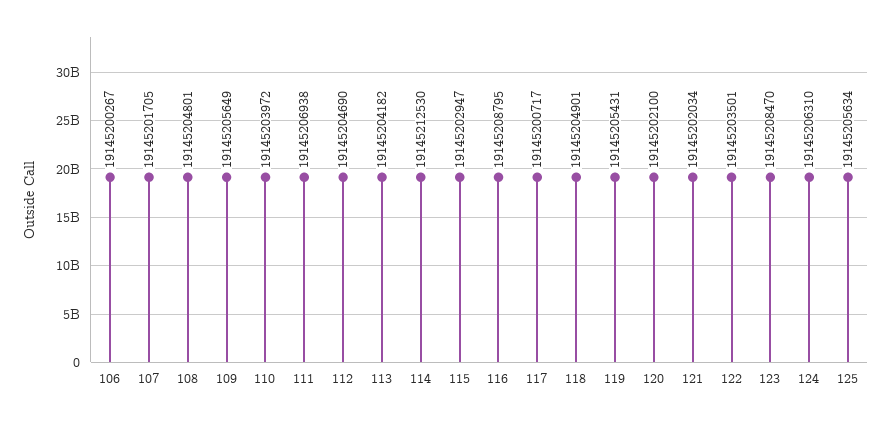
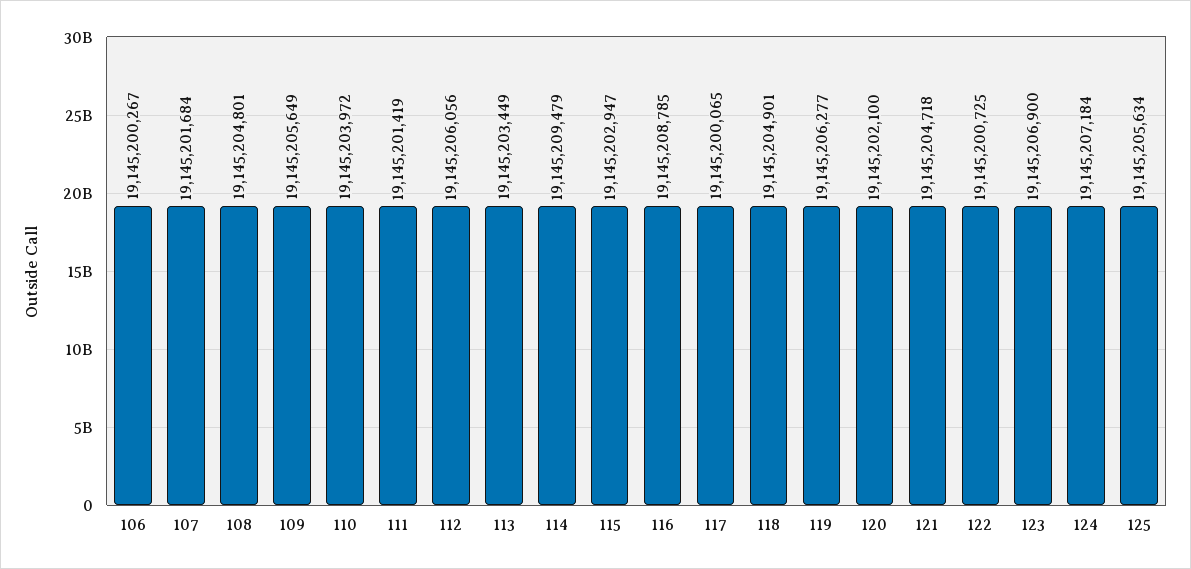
  {
    "106": 19145200267,
-   "107": 19145201705,
+   "107": 19145201684,
    "108": 19145204801,
    "109": 19145205649,
    "110": 19145203972,
-   "111": 19145206938,
+   "111": 19145201419,
-   "112": 19145204690,
+   "112": 19145206056,
-   "113": 19145204182,
+   "113": 19145203449,
-   "114": 19145212530,
+   "114": 19145209479,
    "115": 19145202947,
-   "116": 19145208795,
+   "116": 19145208785,
-   "117": 19145200717,
+   "117": 19145200065,
    "118": 19145204901,
-   "119": 19145205431,
+   "119": 19145206277,
    "120": 19145202100,
-   "121": 19145202034,
+   "121": 19145204718,
-   "122": 19145203501,
+   "122": 19145200725,
-   "123": 19145208470,
+   "123": 19145206900,
-   "124": 19145206310,
+   "124": 19145207184,
    "125": 19145205634
  }

